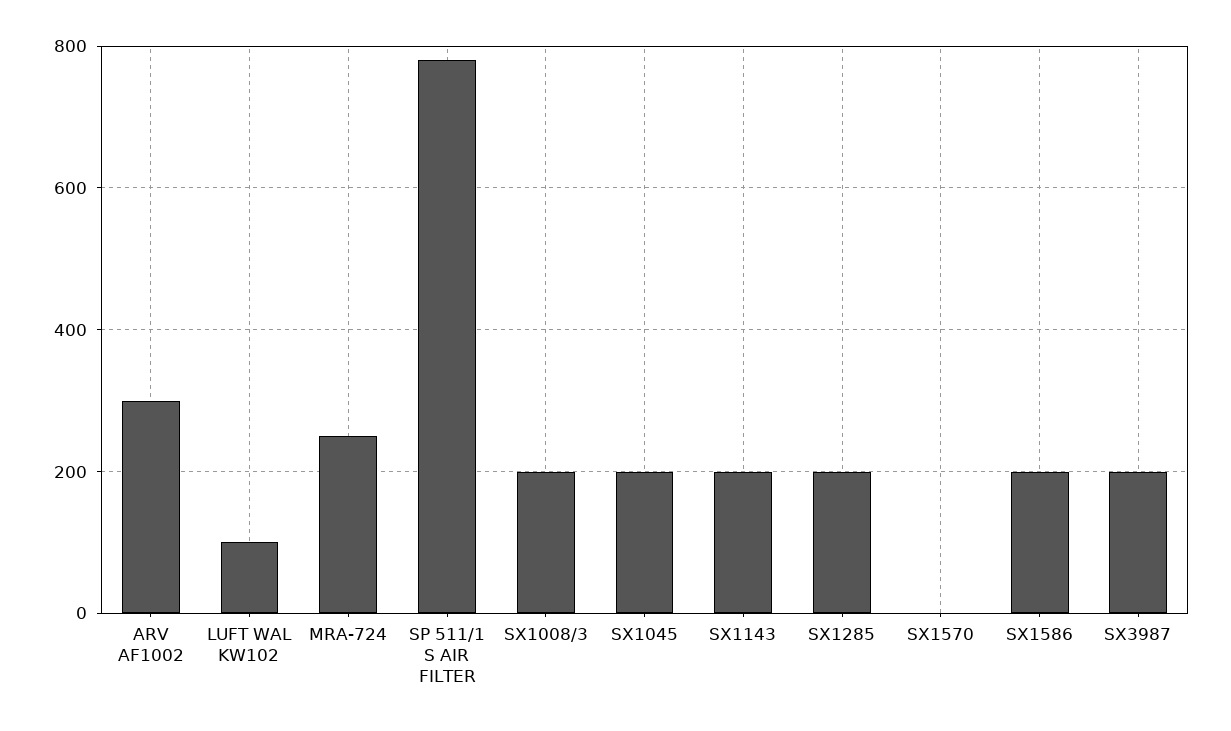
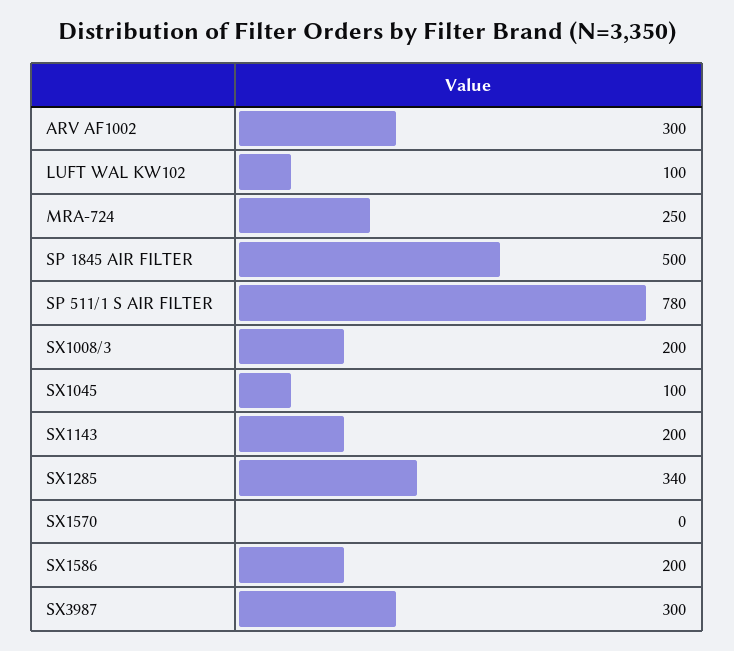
  {
    "ARV AF1002": 300,
    "LUFT WAL KW102": 100,
    "MRA-724": 250,
    "SP 511/1 S AIR FILTER": 780,
    "SX1008/3": 200,
-   "SX1045": 200,
+   "SX1045": 100,
    "SX1143": 200,
-   "SX1285": 200,
+   "SX1285": 340,
    "SX1570": 0,
    "SX1586": 200,
-   "SX3987": 200
+   "SX3987": 300,
+   "SP 1845 AIR FILTER": 500
  }

